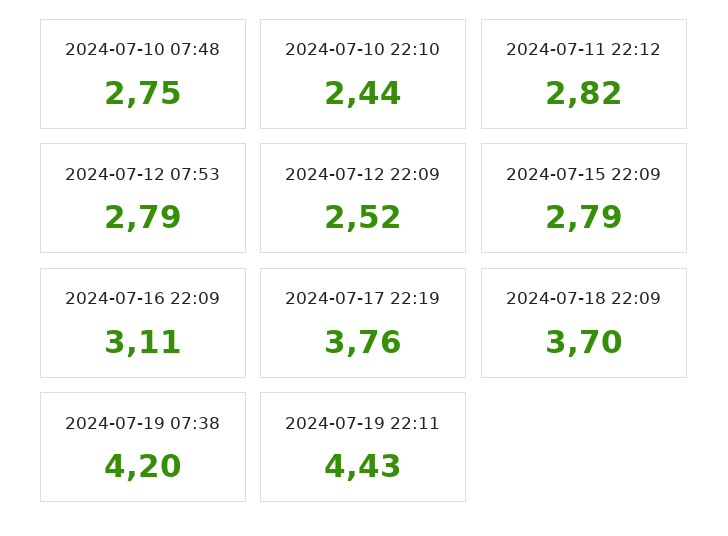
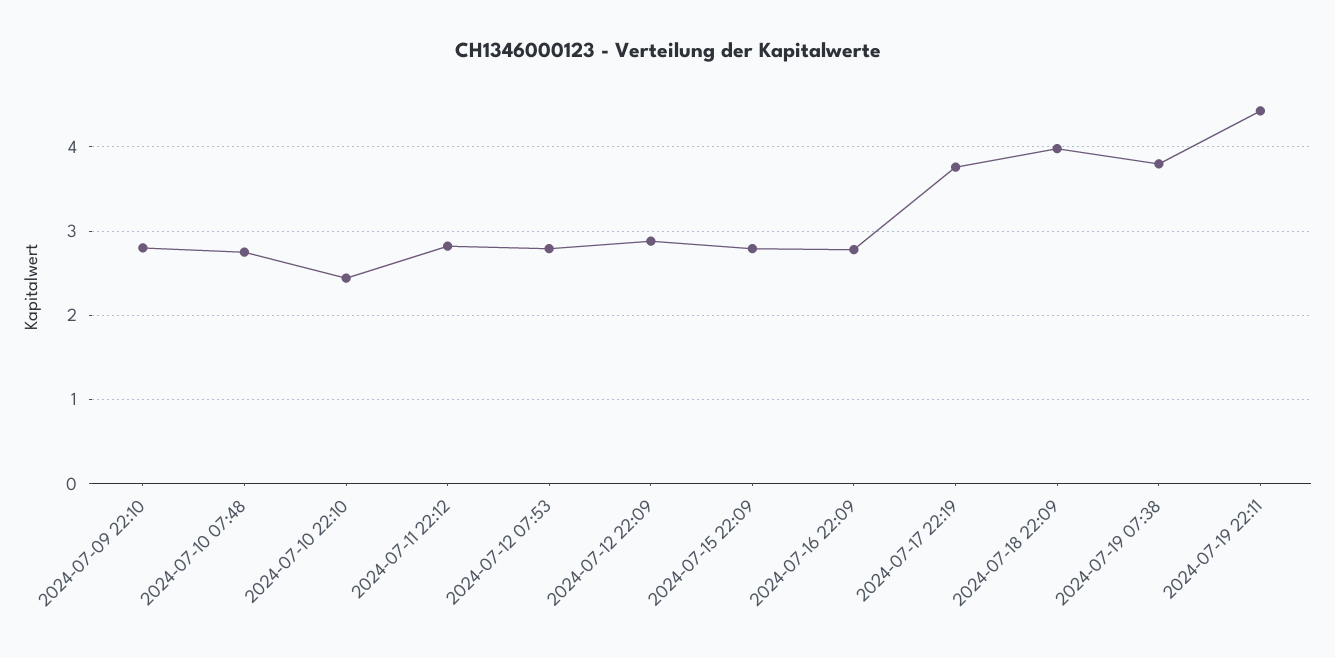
  {
    "2024-07-10 07:48": 2.75,
    "2024-07-10 22:10": 2.44,
    "2024-07-11 22:12": 2.82,
    "2024-07-12 07:53": 2.79,
-   "2024-07-12 22:09": 2.52,
+   "2024-07-12 22:09": 2.9,
    "2024-07-15 22:09": 2.79,
-   "2024-07-16 22:09": 3.11,
+   "2024-07-16 22:09": 2.8,
    "2024-07-17 22:19": 3.76,
-   "2024-07-18 22:09": 3.7,
+   "2024-07-18 22:09": 4,
-   "2024-07-19 07:38": 4.2,
+   "2024-07-19 07:38": 3.8,
-   "2024-07-19 22:11": 4.43
+   "2024-07-19 22:11": 4.43,
+   "2024-07-09 22:10": 2.8
  }

